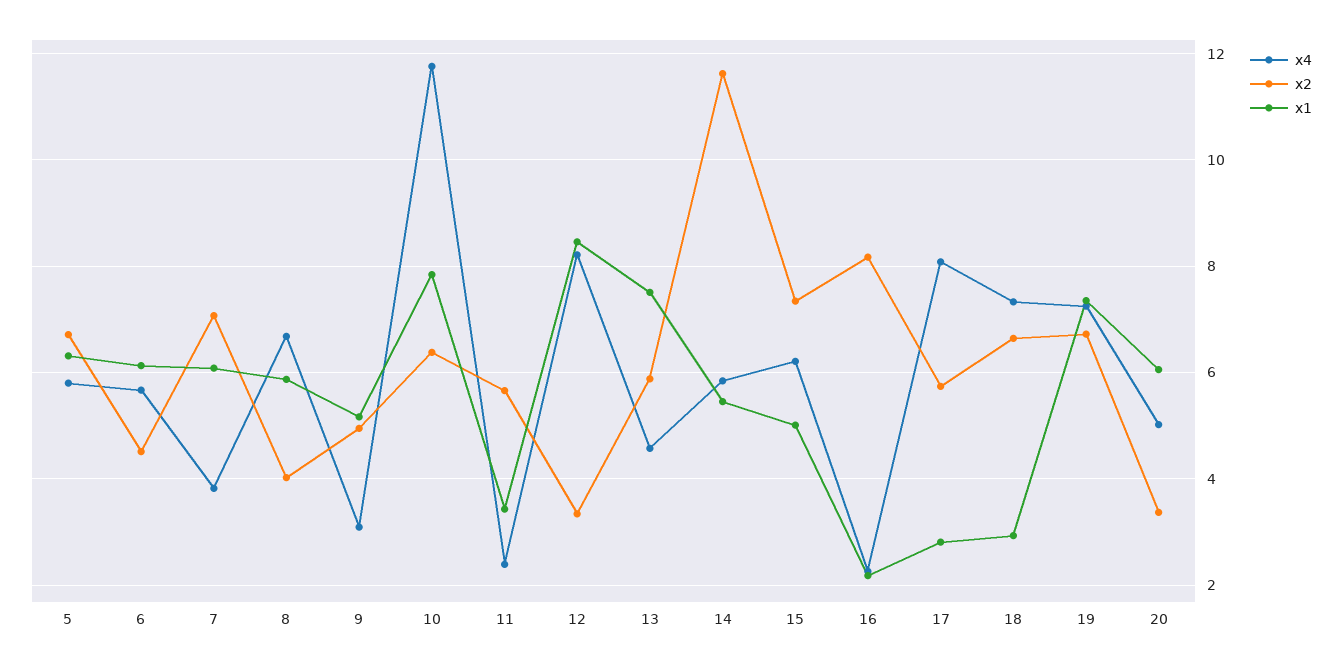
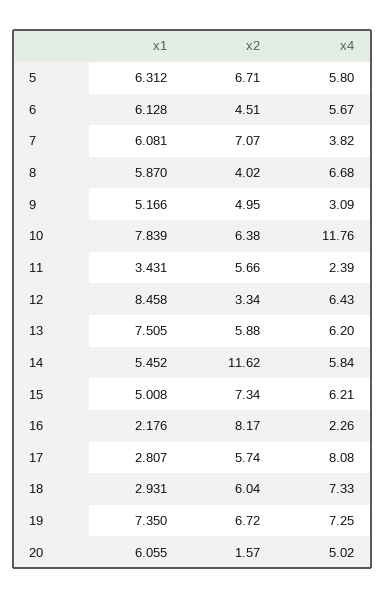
  {
    "x4": {
      "5": 5.8,
      "6": 5.67,
      "7": 3.82,
      "8": 6.68,
      "9": 3.09,
      "10": 11.76,
      "11": 2.39,
-     "12": 8.2,
+     "12": 6.43,
-     "13": 4.6,
+     "13": 6.2,
      "14": 5.84,
      "15": 6.21,
      "16": 2.26,
      "17": 8.08,
      "18": 7.33,
      "19": 7.25,
      "20": 5.02
    },
    "x2": {
      "5": 6.71,
      "6": 4.51,
      "7": 7.07,
      "8": 4.02,
      "9": 4.95,
      "10": 6.38,
      "11": 5.66,
      "12": 3.34,
      "13": 5.88,
      "14": 11.62,
      "15": 7.34,
      "16": 8.17,
      "17": 5.74,
-     "18": 6.6,
+     "18": 6.04,
      "19": 6.72,
-     "20": 3.4
+     "20": 1.57
    },
    "x1": {
      "5": 6.312,
      "6": 6.128,
      "7": 6.081,
      "8": 5.87,
      "9": 5.166,
      "10": 7.839,
      "11": 3.431,
      "12": 8.458,
      "13": 7.505,
      "14": 5.452,
      "15": 5.008,
      "16": 2.176,
      "17": 2.807,
      "18": 2.931,
      "19": 7.35,
      "20": 6.055
    }
  }

